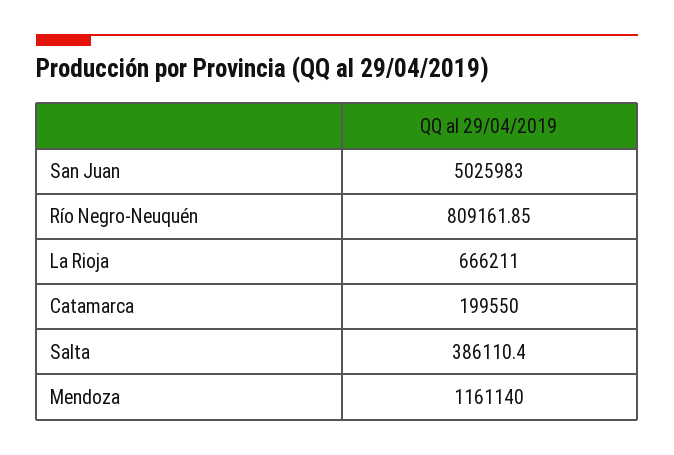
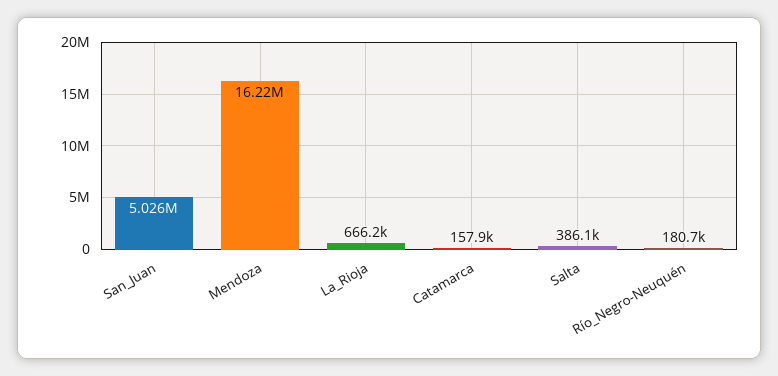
  {
    "San Juan": 5025983,
-   "Río Negro-Neuquén": 809161.85,
+   "Río Negro-Neuquén": 180700,
    "La Rioja": 666211,
-   "Catamarca": 199550,
+   "Catamarca": 157900,
    "Salta": 386110.4,
-   "Mendoza": 1161140
+   "Mendoza": 16220000
  }

